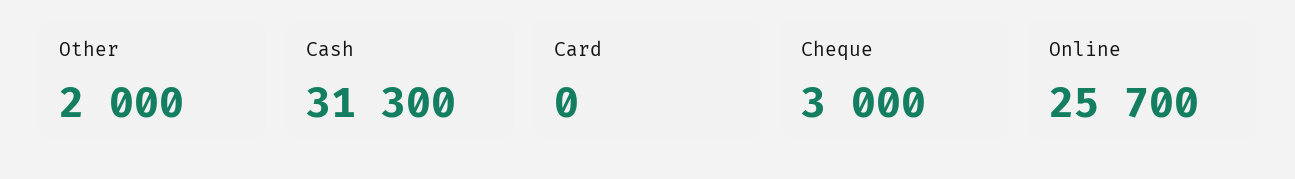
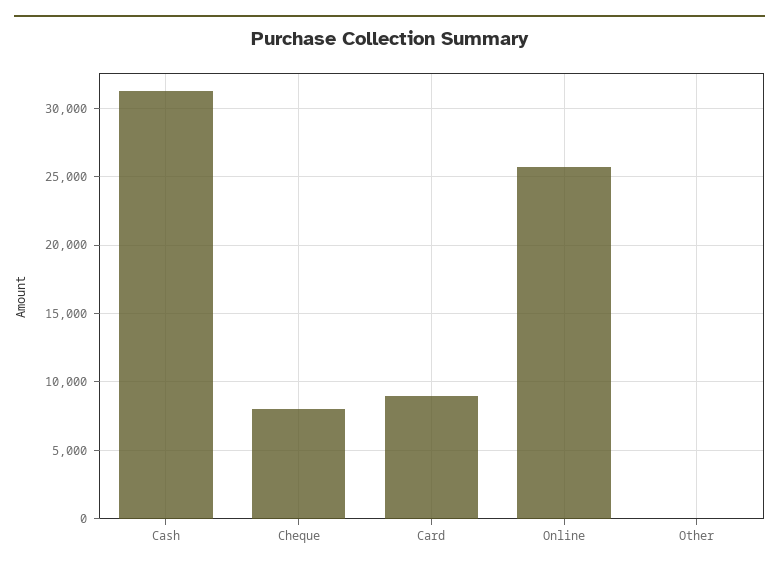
  {
-   "Other": 2000,
+   "Other": 0,
    "Cash": 31300,
-   "Card": 0,
+   "Card": 9000,
-   "Cheque": 3000,
+   "Cheque": 8000,
    "Online": 25700
  }

